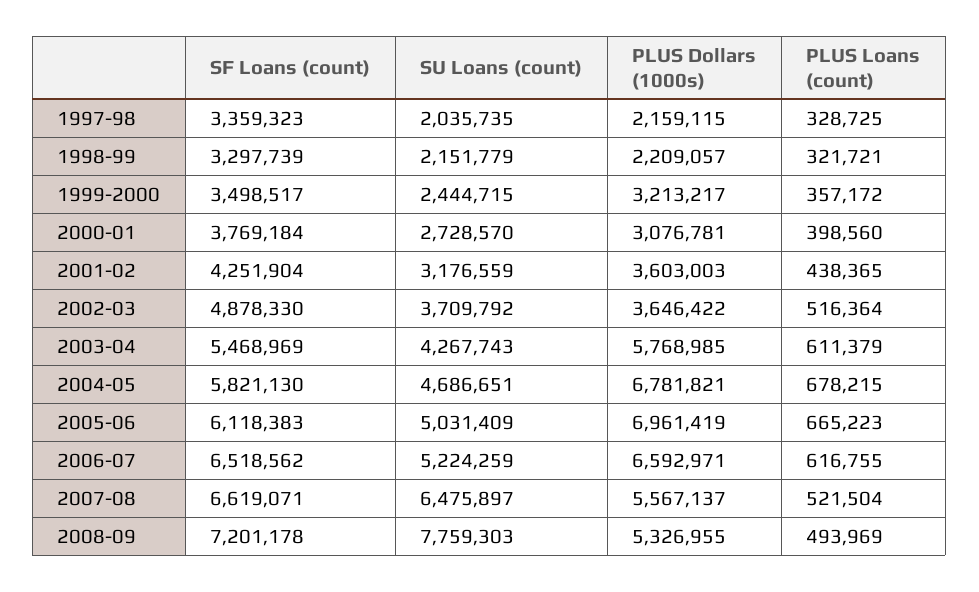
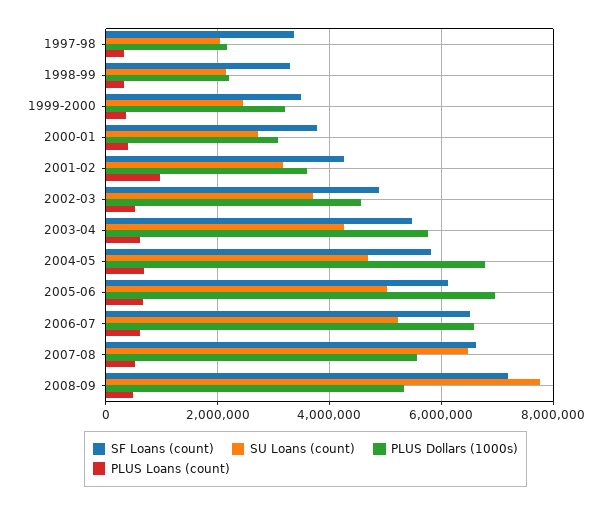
  {
    "SF Loans (count)": {
      "1997-98": 3359323,
      "1998-99": 3297739,
      "1999-2000": 3498517,
      "2000-01": 3769184,
      "2001-02": 4251904,
      "2002-03": 4878330,
      "2003-04": 5468969,
      "2004-05": 5821130,
      "2005-06": 6118383,
      "2006-07": 6518562,
      "2007-08": 6619071,
      "2008-09": 7201178
    },
    "SU Loans (count)": {
      "1997-98": 2035735,
      "1998-99": 2151779,
      "1999-2000": 2444715,
      "2000-01": 2728570,
      "2001-02": 3176559,
      "2002-03": 3709792,
      "2003-04": 4267743,
      "2004-05": 4686651,
      "2005-06": 5031409,
      "2006-07": 5224259,
      "2007-08": 6475897,
      "2008-09": 7759303
    },
    "PLUS Dollars (1000s)": {
      "1997-98": 2159115,
      "1998-99": 2209057,
      "1999-2000": 3213217,
      "2000-01": 3076781,
      "2001-02": 3603003,
-     "2002-03": 3646422,
+     "2002-03": 4600000,
      "2003-04": 5768985,
      "2004-05": 6781821,
      "2005-06": 6961419,
      "2006-07": 6592971,
      "2007-08": 5567137,
      "2008-09": 5326955
    },
    "PLUS Loans (count)": {
      "1997-98": 328725,
      "1998-99": 321721,
      "1999-2000": 357172,
      "2000-01": 398560,
-     "2001-02": 438365,
+     "2001-02": 1000000,
      "2002-03": 516364,
      "2003-04": 611379,
      "2004-05": 678215,
      "2005-06": 665223,
      "2006-07": 616755,
      "2007-08": 521504,
      "2008-09": 493969
    }
  }

